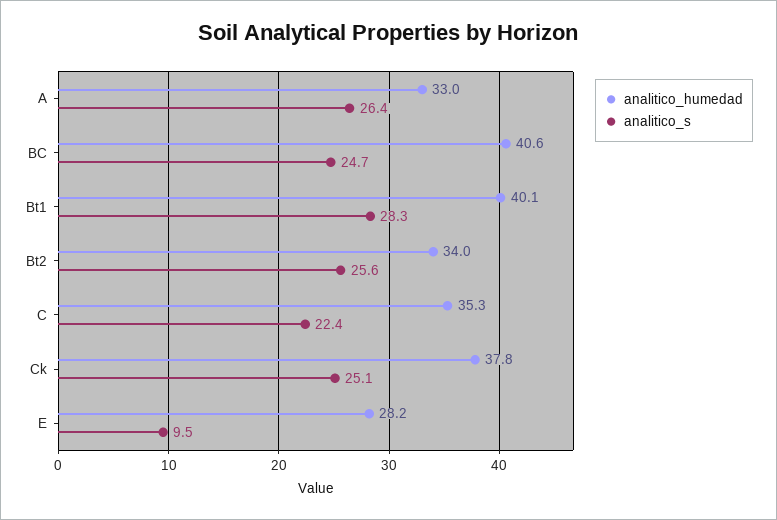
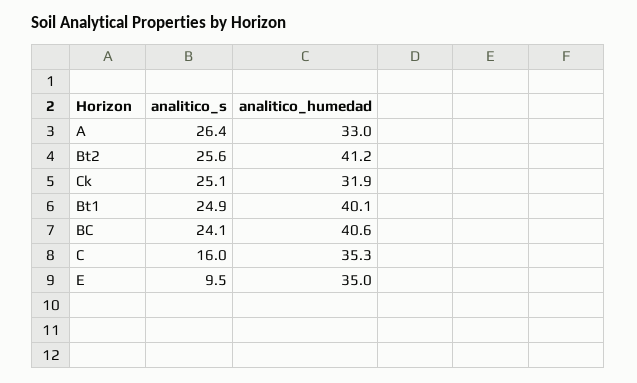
  {
    "analitico_humedad": {
      "A": 33,
      "BC": 40.6,
      "Bt1": 40.1,
-     "Bt2": 34,
+     "Bt2": 41.2,
      "C": 35.3,
-     "Ck": 37.8,
+     "Ck": 31.9,
-     "E": 28.2
+     "E": 35
    },
    "analitico_s": {
      "A": 26.4,
-     "BC": 24.7,
+     "BC": 24.1,
-     "Bt1": 28.3,
+     "Bt1": 24.9,
      "Bt2": 25.6,
-     "C": 22.4,
+     "C": 16,
      "Ck": 25.1,
      "E": 9.5
    }
  }

